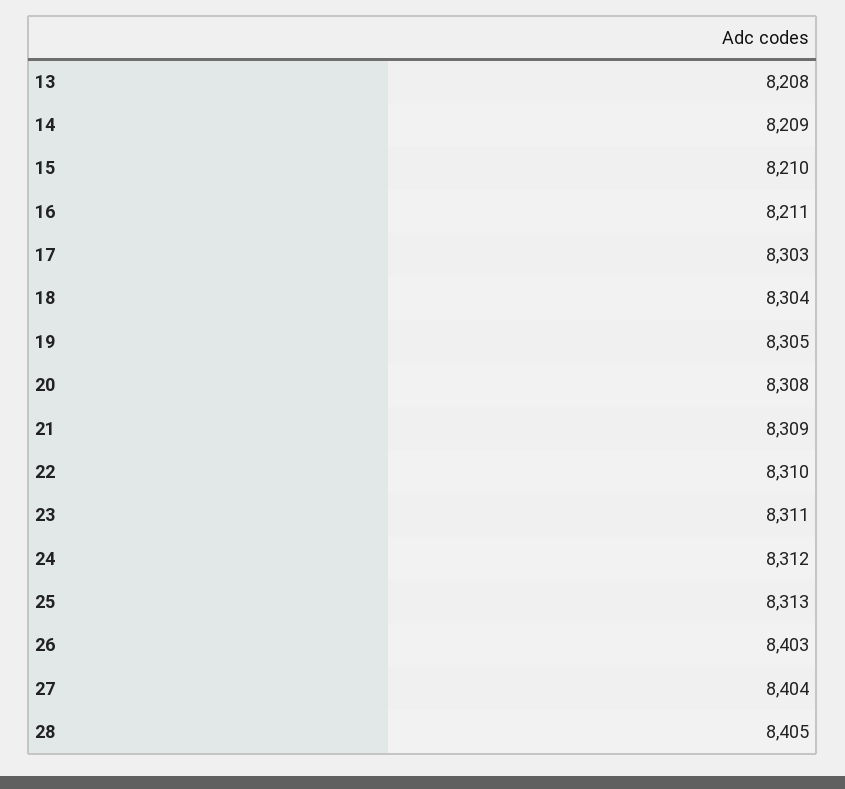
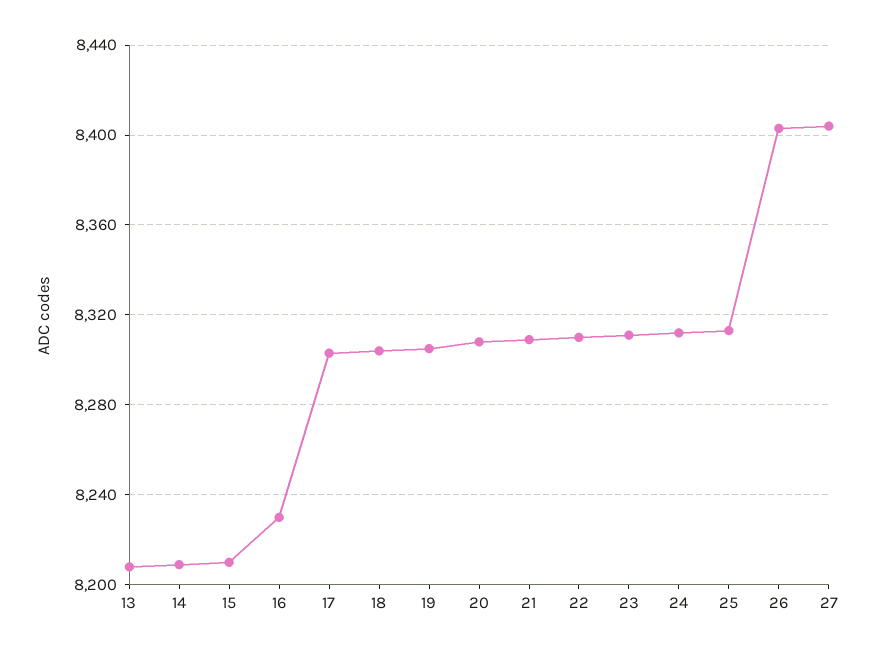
  {
    "13": 8208,
    "14": 8209,
    "15": 8210,
-   "16": 8211,
+   "16": 8230,
    "17": 8303,
    "18": 8304,
    "19": 8305,
    "20": 8308,
    "21": 8309,
    "22": 8310,
    "23": 8311,
    "24": 8312,
    "25": 8313,
    "26": 8403,
-   "27": 8404,
+   "27": 8404
-   "28": 8405
  }

